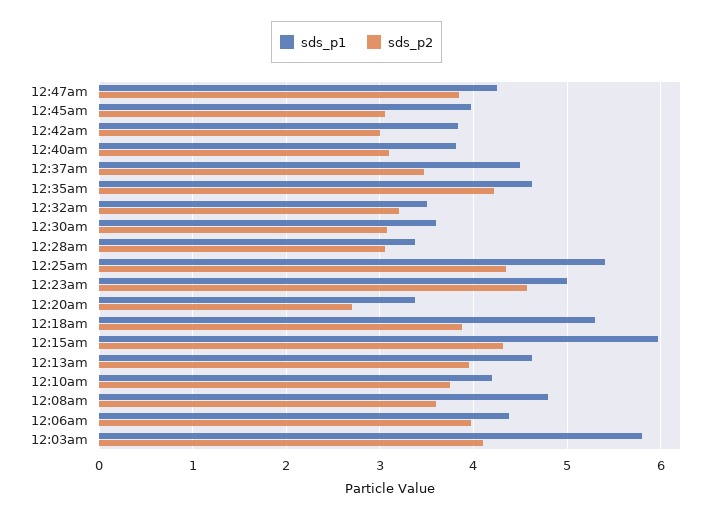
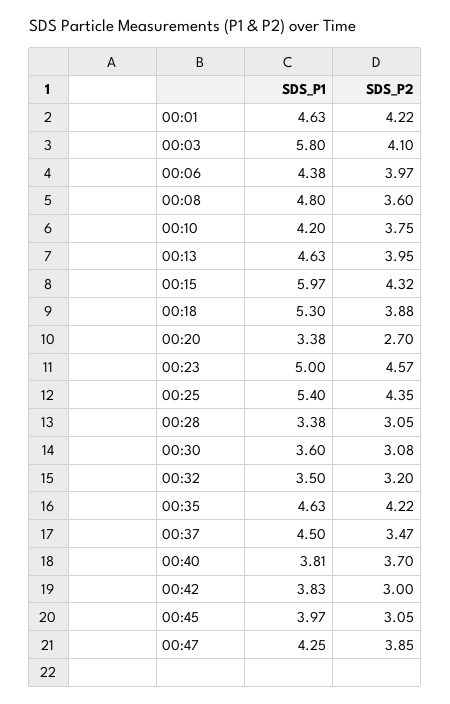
  {
    "sds_p1": {
      "12:47am": 4.25,
      "12:45am": 3.97,
      "12:42am": 3.83,
      "12:40am": 3.81,
      "12:37am": 4.5,
      "12:35am": 4.63,
      "12:32am": 3.5,
      "12:30am": 3.6,
      "12:28am": 3.38,
      "12:25am": 5.4,
      "12:23am": 5,
      "12:20am": 3.38,
      "12:18am": 5.3,
      "12:15am": 5.97,
      "12:13am": 4.63,
      "12:10am": 4.2,
      "12:08am": 4.8,
      "12:06am": 4.38,
-     "12:03am": 5.8
+     "12:03am": 5.8,
+     "00:01": 4.63
    },
    "sds_p2": {
      "12:47am": 3.85,
      "12:45am": 3.05,
      "12:42am": 3,
-     "12:40am": 3.1,
+     "12:40am": 3.7,
      "12:37am": 3.47,
      "12:35am": 4.22,
      "12:32am": 3.2,
      "12:30am": 3.08,
      "12:28am": 3.05,
      "12:25am": 4.35,
      "12:23am": 4.57,
      "12:20am": 2.7,
      "12:18am": 3.88,
      "12:15am": 4.32,
      "12:13am": 3.95,
      "12:10am": 3.75,
      "12:08am": 3.6,
      "12:06am": 3.97,
-     "12:03am": 4.1
+     "12:03am": 4.1,
+     "00:01": 4.22
    }
  }

